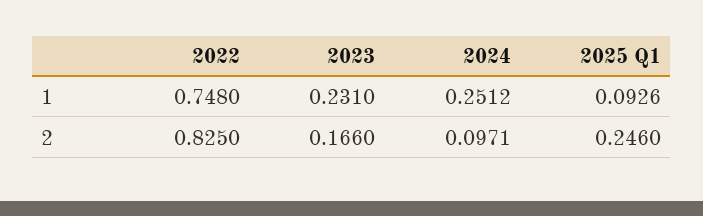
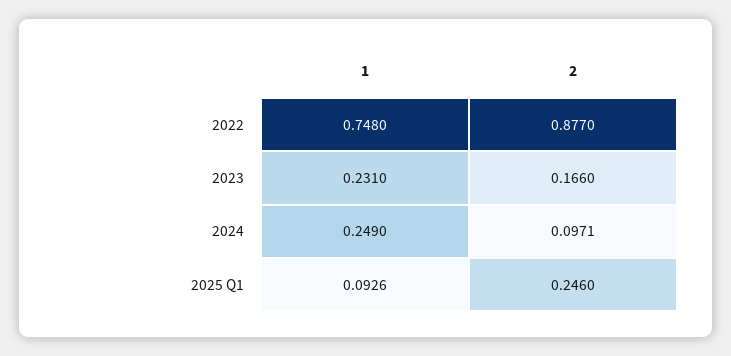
  {
    "2022": {
      "1": 0.748,
-     "2": 0.825
+     "2": 0.877
    },
    "2023": {
      "1": 0.231,
      "2": 0.166
    },
    "2024": {
-     "1": 0.2512,
+     "1": 0.249,
      "2": 0.0971
    },
    "2025 Q1": {
      "1": 0.0926,
      "2": 0.246
    }
  }

